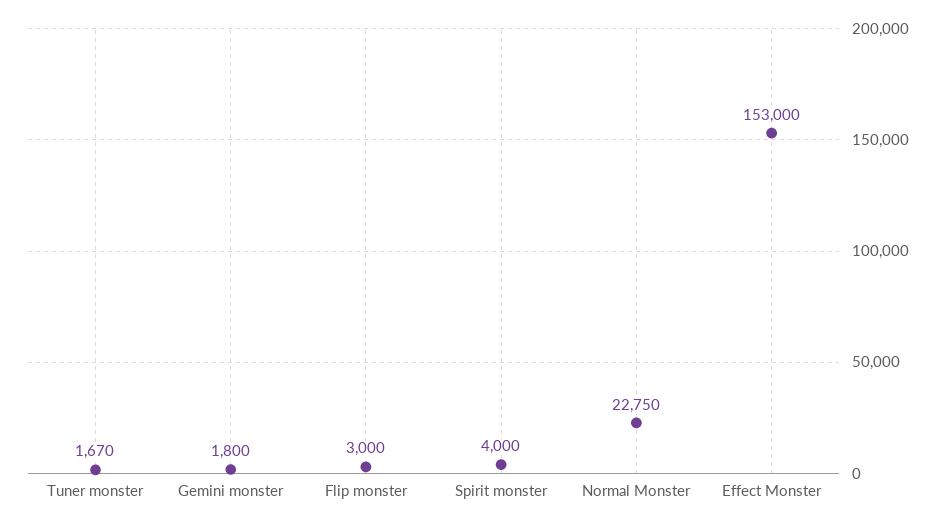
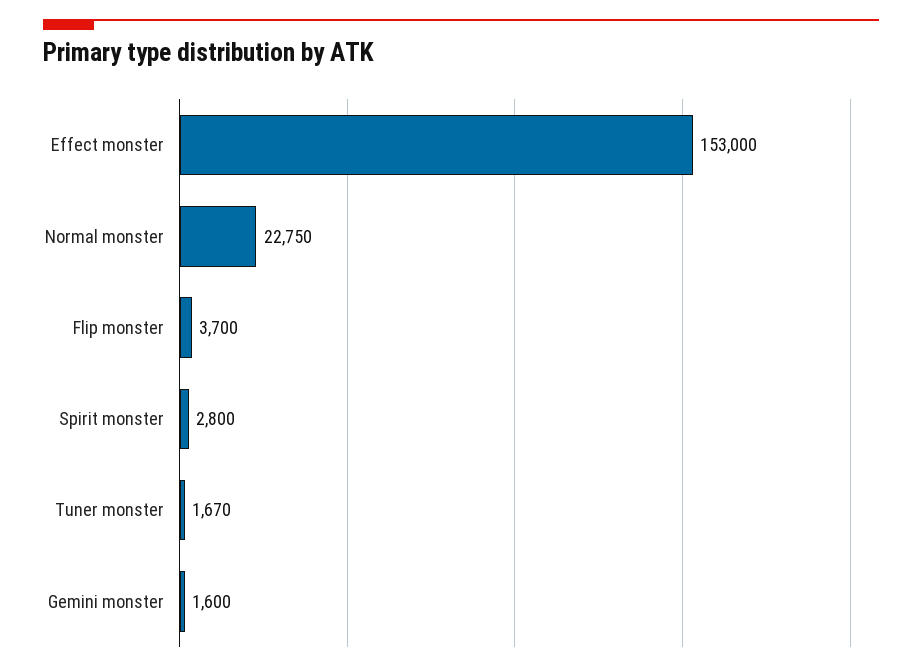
  {
    "Tuner monster": 1670,
-   "Gemini monster": 1800,
+   "Gemini monster": 1600,
-   "Flip monster": 3000,
+   "Flip monster": 3700,
-   "Spirit monster": 4000,
+   "Spirit monster": 2800,
    "Normal Monster": 22750,
    "Effect Monster": 153000
  }

